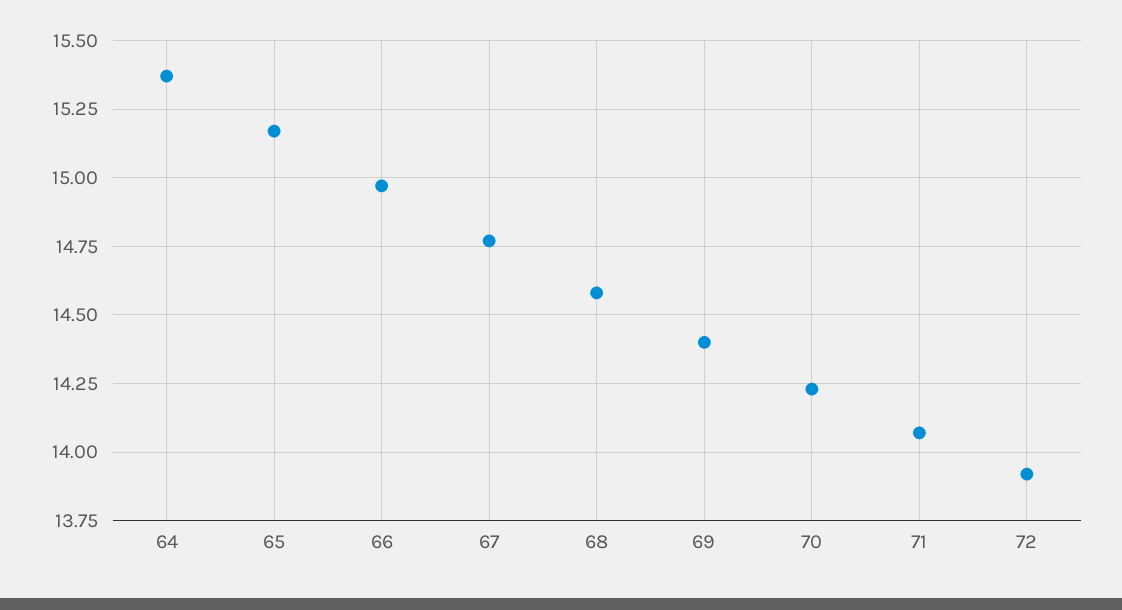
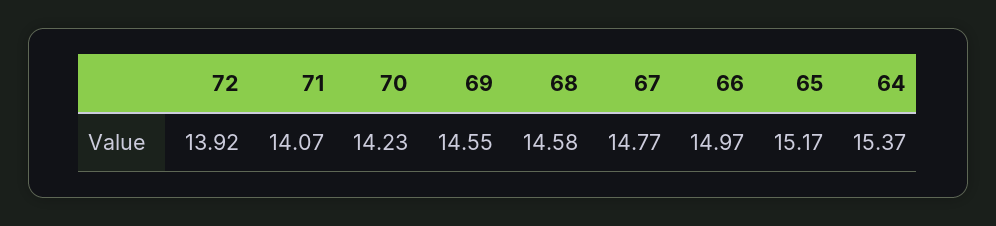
  {
    "64": 15.37,
    "65": 15.17,
    "66": 14.97,
    "67": 14.77,
    "68": 14.58,
-   "69": 14.4,
+   "69": 14.55,
    "70": 14.23,
    "71": 14.07,
    "72": 13.92
  }

